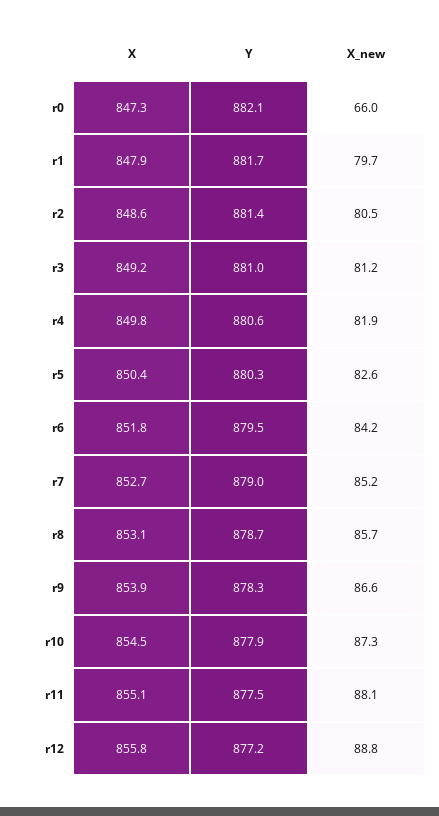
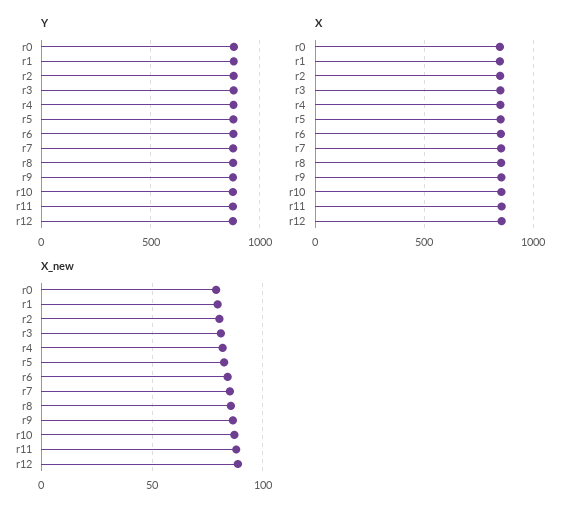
  {
    "X": {
      "r0": 847.3,
      "r1": 847.9,
      "r2": 848.6,
      "r3": 849.2,
      "r4": 849.8,
      "r5": 850.4,
      "r6": 851.8,
      "r7": 852.7,
      "r8": 853.1,
      "r9": 853.9,
      "r10": 854.5,
      "r11": 855.1,
      "r12": 855.8
    },
    "Y": {
      "r0": 882.1,
      "r1": 881.7,
      "r2": 881.4,
      "r3": 881,
      "r4": 880.6,
      "r5": 880.3,
      "r6": 879.5,
      "r7": 879,
      "r8": 878.7,
      "r9": 878.3,
      "r10": 877.9,
      "r11": 877.5,
      "r12": 877.2
    },
    "X_new": {
-     "r0": 66,
+     "r0": 80,
      "r1": 79.7,
      "r2": 80.5,
      "r3": 81.2,
      "r4": 81.9,
      "r5": 82.6,
      "r6": 84.2,
      "r7": 85.2,
      "r8": 85.7,
      "r9": 86.6,
      "r10": 87.3,
      "r11": 88.1,
      "r12": 88.8
    }
  }

